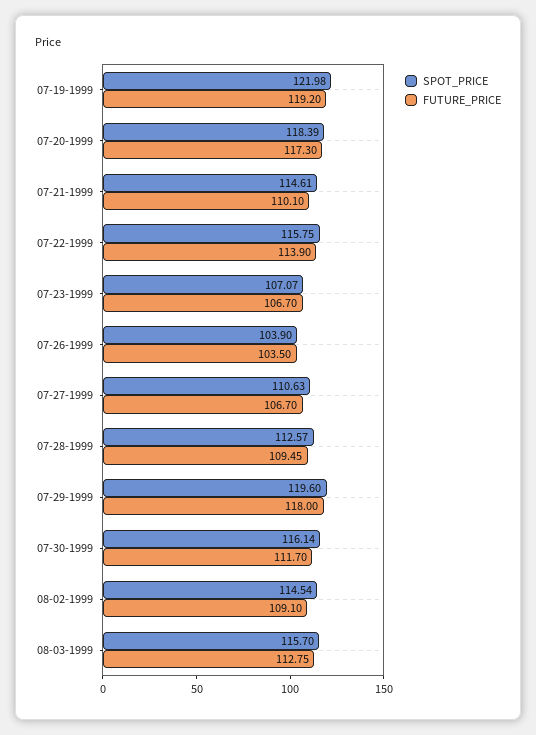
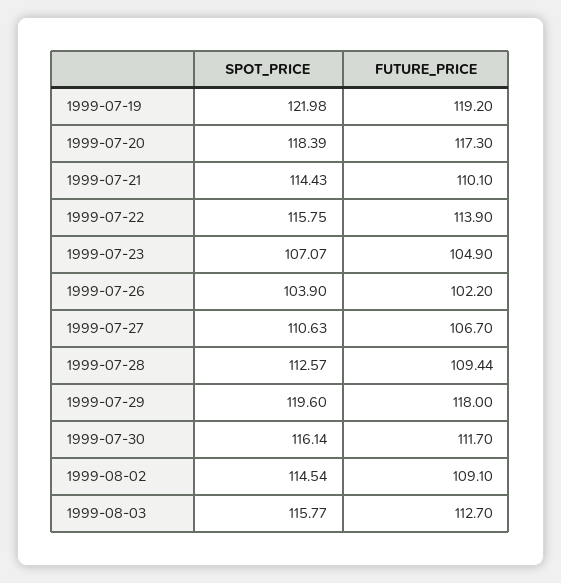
  {
    "SPOT_PRICE": {
      "07-19-1999": 121.98,
      "07-20-1999": 118.39,
-     "07-21-1999": 114.61,
+     "07-21-1999": 114.43,
      "07-22-1999": 115.75,
      "07-23-1999": 107.07,
      "07-26-1999": 103.9,
      "07-27-1999": 110.63,
      "07-28-1999": 112.57,
      "07-29-1999": 119.6,
      "07-30-1999": 116.14,
      "08-02-1999": 114.54,
-     "08-03-1999": 115.7
+     "08-03-1999": 115.77
    },
    "FUTURE_PRICE": {
      "07-19-1999": 119.2,
      "07-20-1999": 117.3,
      "07-21-1999": 110.1,
      "07-22-1999": 113.9,
-     "07-23-1999": 106.7,
+     "07-23-1999": 104.9,
-     "07-26-1999": 103.5,
+     "07-26-1999": 102.2,
      "07-27-1999": 106.7,
-     "07-28-1999": 109.45,
+     "07-28-1999": 109.44,
      "07-29-1999": 118,
      "07-30-1999": 111.7,
      "08-02-1999": 109.1,
-     "08-03-1999": 112.75
+     "08-03-1999": 112.7
    }
  }

